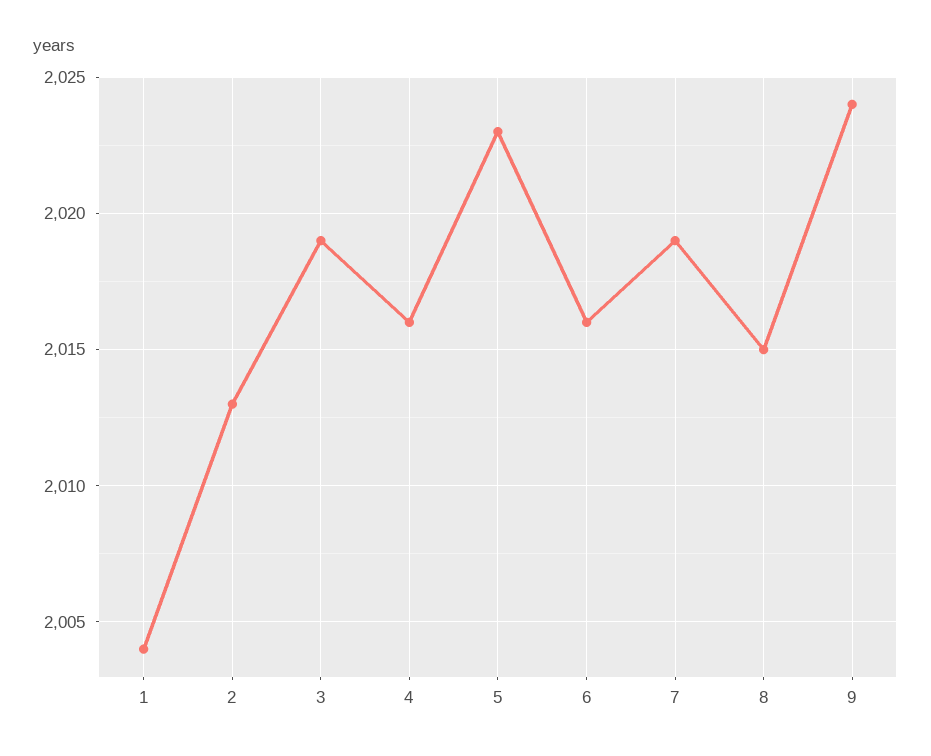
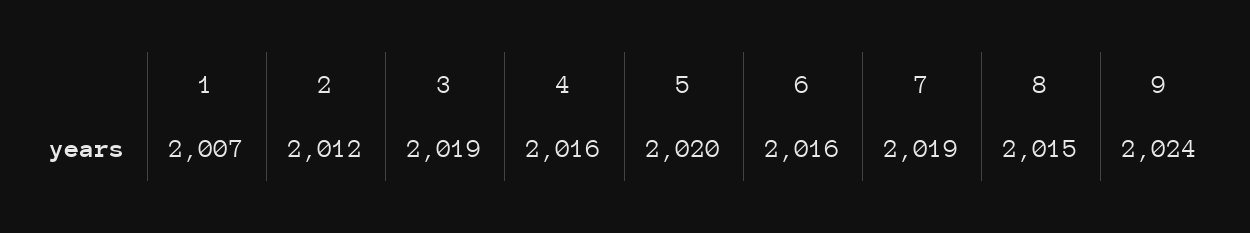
  {
-   "1": 2004,
+   "1": 2007,
-   "2": 2013,
+   "2": 2012,
    "3": 2019,
    "4": 2016,
-   "5": 2023,
+   "5": 2020,
    "6": 2016,
    "7": 2019,
    "8": 2015,
    "9": 2024
  }

